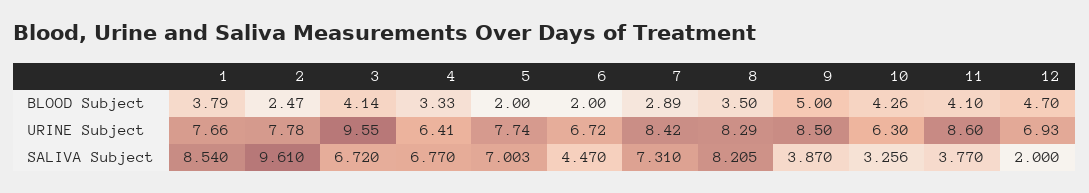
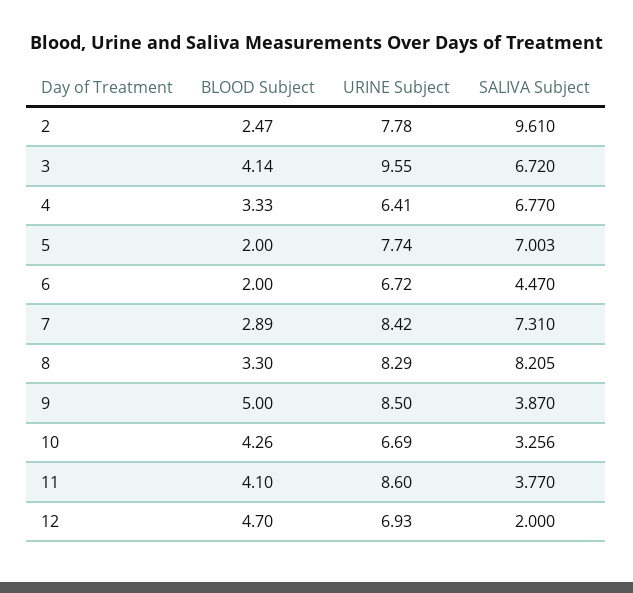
  {
-   "1": {
-     "BLOOD Subject": 3.79,
-     "URINE Subject": 7.66,
-     "SALIVA Subject": 8.54
-   },
    "2": {
      "BLOOD Subject": 2.47,
      "URINE Subject": 7.78,
      "SALIVA Subject": 9.61
    },
    "3": {
      "BLOOD Subject": 4.14,
      "URINE Subject": 9.55,
      "SALIVA Subject": 6.72
    },
    "4": {
      "BLOOD Subject": 3.33,
      "URINE Subject": 6.41,
      "SALIVA Subject": 6.77
    },
    "5": {
      "BLOOD Subject": 2,
      "URINE Subject": 7.74,
      "SALIVA Subject": 7.003
    },
    "6": {
      "BLOOD Subject": 2,
      "URINE Subject": 6.72,
      "SALIVA Subject": 4.47
    },
    "7": {
      "BLOOD Subject": 2.89,
      "URINE Subject": 8.42,
      "SALIVA Subject": 7.31
    },
    "8": {
-     "BLOOD Subject": 3.5,
+     "BLOOD Subject": 3.3,
      "URINE Subject": 8.29,
      "SALIVA Subject": 8.205
    },
    "9": {
      "BLOOD Subject": 5,
      "URINE Subject": 8.5,
      "SALIVA Subject": 3.87
    },
    "10": {
      "BLOOD Subject": 4.26,
-     "URINE Subject": 6.3,
+     "URINE Subject": 6.69,
      "SALIVA Subject": 3.256
    },
    "11": {
      "BLOOD Subject": 4.1,
      "URINE Subject": 8.6,
      "SALIVA Subject": 3.77
    },
    "12": {
      "BLOOD Subject": 4.7,
      "URINE Subject": 6.93,
      "SALIVA Subject": 2
    }
  }

